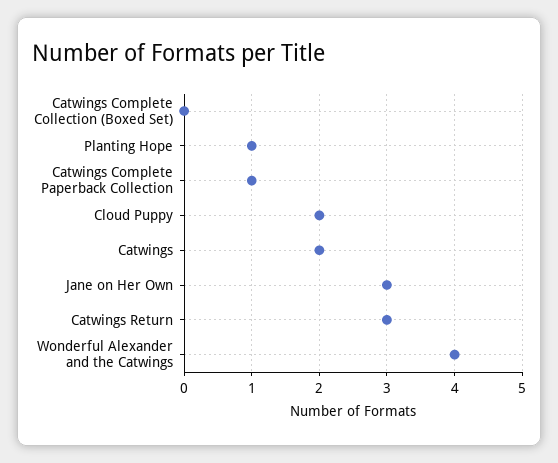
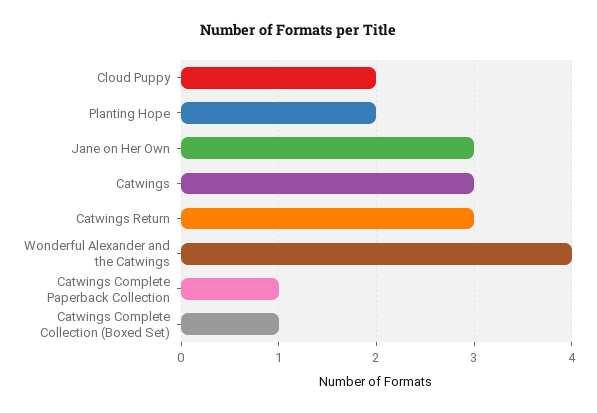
  {
-   "Catwings Complete Collection (Boxed Set)": 0,
+   "Catwings Complete Collection (Boxed Set)": 1,
-   "Planting Hope": 1,
+   "Planting Hope": 2,
    "Catwings Complete Paperback Collection": 1,
    "Cloud Puppy": 2,
-   "Catwings": 2,
+   "Catwings": 3,
    "Jane on Her Own": 3,
    "Catwings Return": 3,
    "Wonderful Alexander and the Catwings": 4
  }

